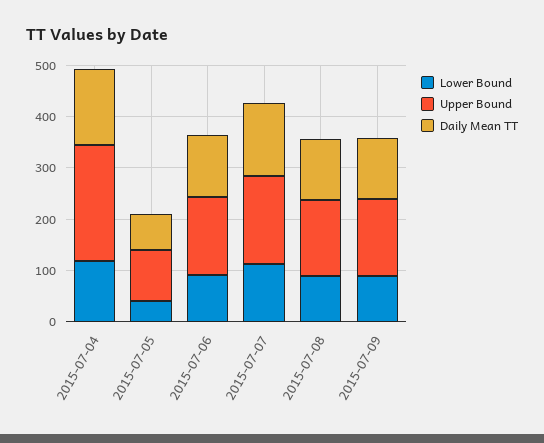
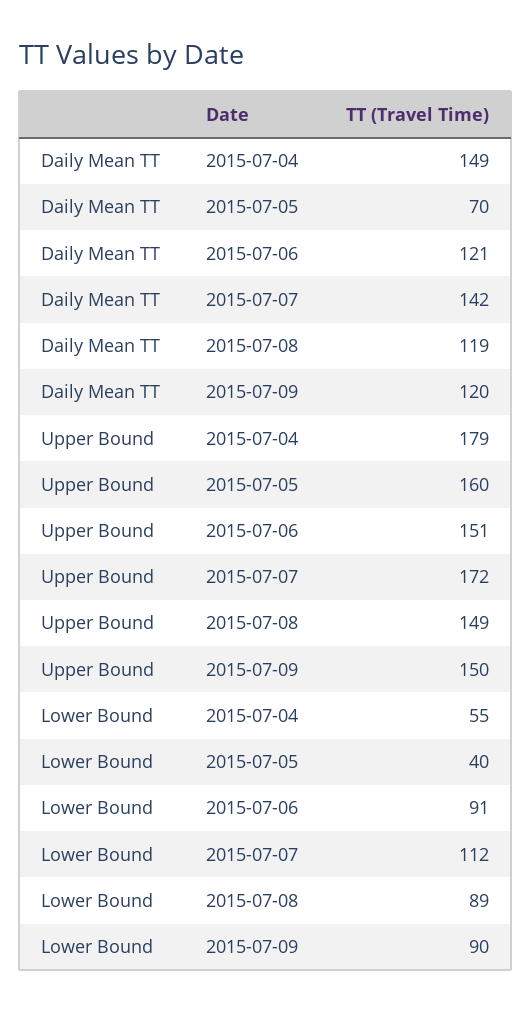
  {
    "Lower Bound": {
-     "2015-07-04": 120,
+     "2015-07-04": 55,
      "2015-07-05": 40,
      "2015-07-06": 91,
      "2015-07-07": 112,
      "2015-07-08": 89,
      "2015-07-09": 90
    },
    "Upper Bound": {
-     "2015-07-04": 220,
+     "2015-07-04": 179,
-     "2015-07-05": 100,
+     "2015-07-05": 160,
      "2015-07-06": 151,
      "2015-07-07": 172,
      "2015-07-08": 149,
      "2015-07-09": 150
    },
    "Daily Mean TT": {
      "2015-07-04": 149,
      "2015-07-05": 70,
      "2015-07-06": 121,
      "2015-07-07": 142,
      "2015-07-08": 119,
      "2015-07-09": 120
    }
  }

